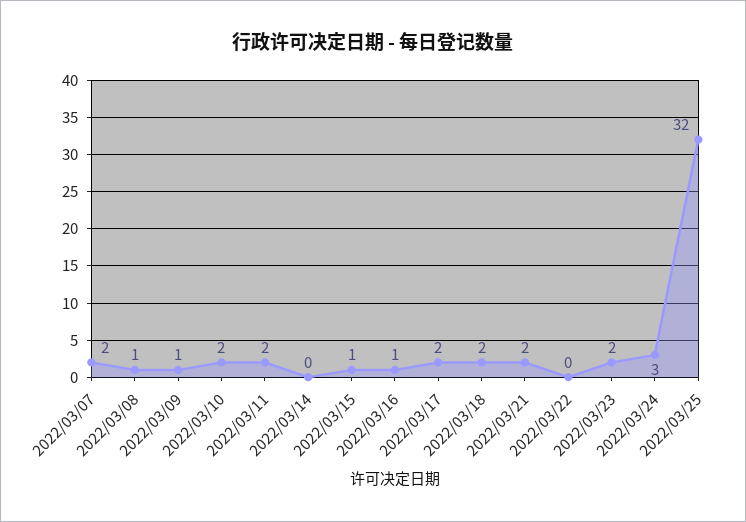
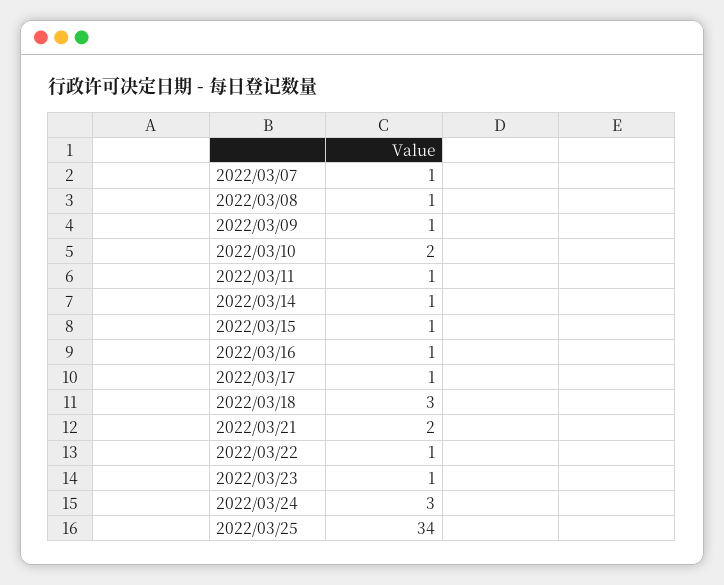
  {
-   "2022/03/07": 2,
+   "2022/03/07": 1,
    "2022/03/08": 1,
    "2022/03/09": 1,
    "2022/03/10": 2,
-   "2022/03/11": 2,
+   "2022/03/11": 1,
-   "2022/03/14": 0,
+   "2022/03/14": 1,
    "2022/03/15": 1,
    "2022/03/16": 1,
-   "2022/03/17": 2,
+   "2022/03/17": 1,
-   "2022/03/18": 2,
+   "2022/03/18": 3,
    "2022/03/21": 2,
-   "2022/03/22": 0,
+   "2022/03/22": 1,
-   "2022/03/23": 2,
+   "2022/03/23": 1,
    "2022/03/24": 3,
-   "2022/03/25": 32
+   "2022/03/25": 34
  }

